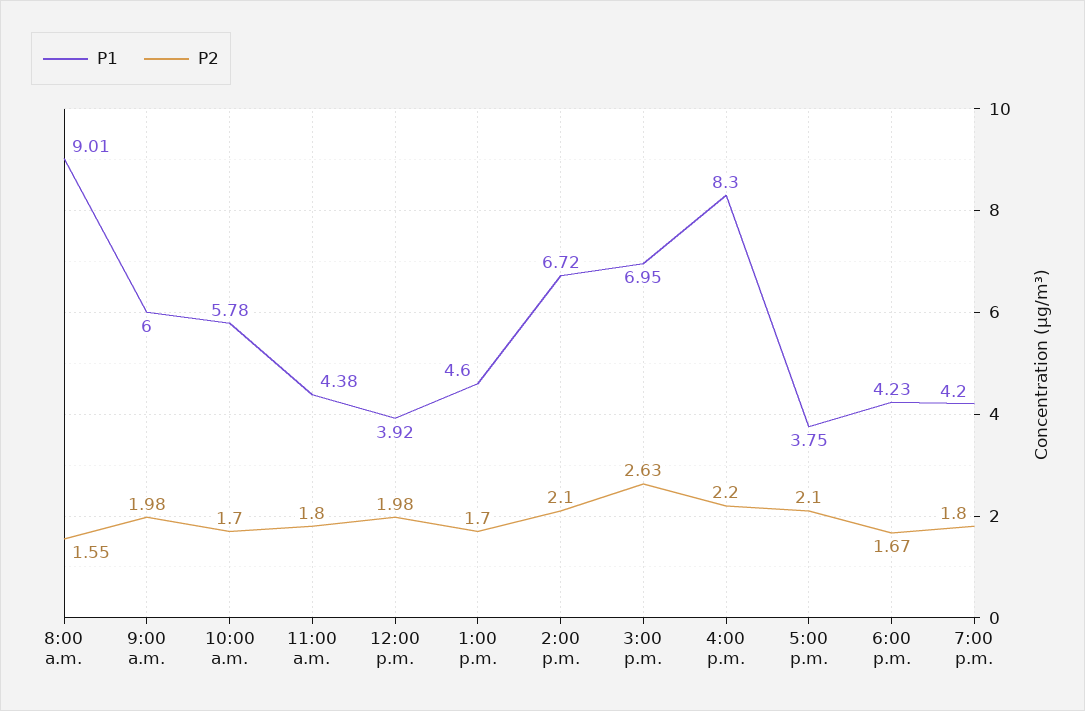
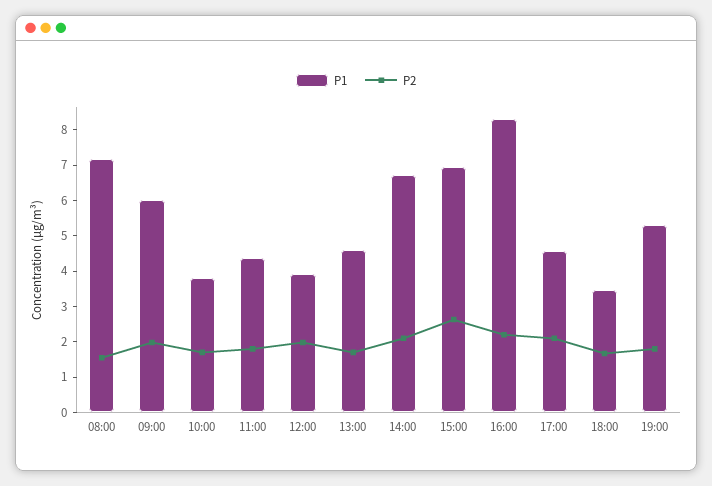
  {
    "P1": {
-     "8:00 a.m.": 9.01,
+     "8:00 a.m.": 7.25,
      "9:00 a.m.": 6,
-     "10:00 a.m.": 5.78,
+     "10:00 a.m.": 3.75,
      "11:00 a.m.": 4.38,
      "12:00 p.m.": 3.92,
      "1:00 p.m.": 4.6,
      "2:00 p.m.": 6.72,
      "3:00 p.m.": 6.95,
      "4:00 p.m.": 8.3,
-     "5:00 p.m.": 3.75,
+     "5:00 p.m.": 4.5,
-     "6:00 p.m.": 4.23,
+     "6:00 p.m.": 3.5,
-     "7:00 p.m.": 4.2
+     "7:00 p.m.": 5.25
    },
    "P2": {
      "8:00 a.m.": 1.55,
      "9:00 a.m.": 1.98,
      "10:00 a.m.": 1.7,
      "11:00 a.m.": 1.8,
      "12:00 p.m.": 1.98,
      "1:00 p.m.": 1.7,
      "2:00 p.m.": 2.1,
      "3:00 p.m.": 2.63,
      "4:00 p.m.": 2.2,
      "5:00 p.m.": 2.1,
      "6:00 p.m.": 1.67,
      "7:00 p.m.": 1.8
    }
  }

